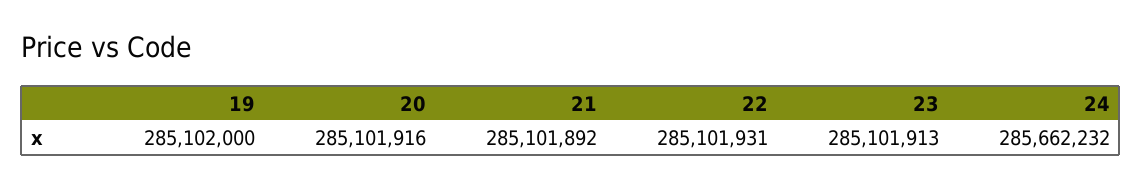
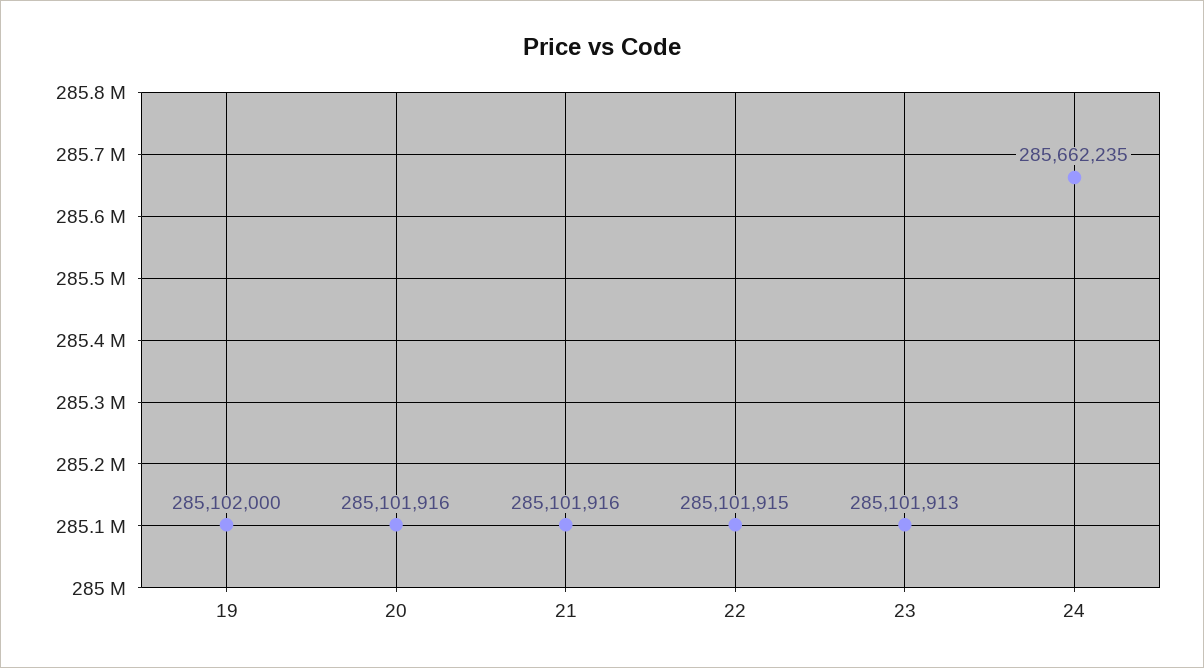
  {
    "19": 285102000,
    "20": 285101916,
-   "21": 285101892,
+   "21": 285101916,
-   "22": 285101931,
+   "22": 285101915,
    "23": 285101913,
-   "24": 285662232
+   "24": 285662235
  }

